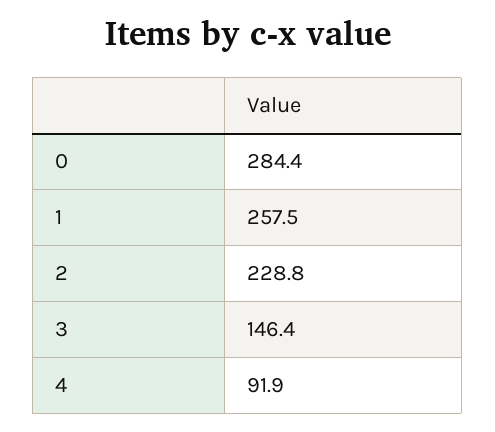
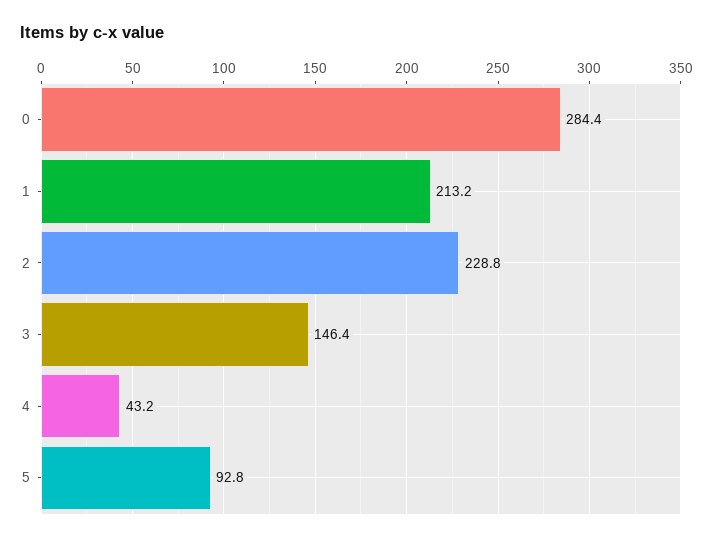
  {
    "0": 284.4,
-   "1": 257.5,
+   "1": 213.2,
    "2": 228.8,
    "3": 146.4,
-   "4": 91.9
+   "4": 43.2,
+   "5": 92.8
  }

